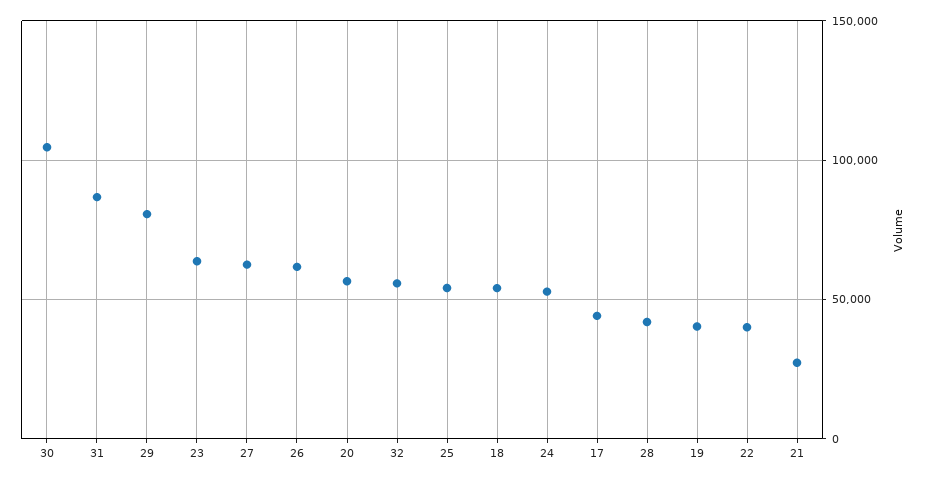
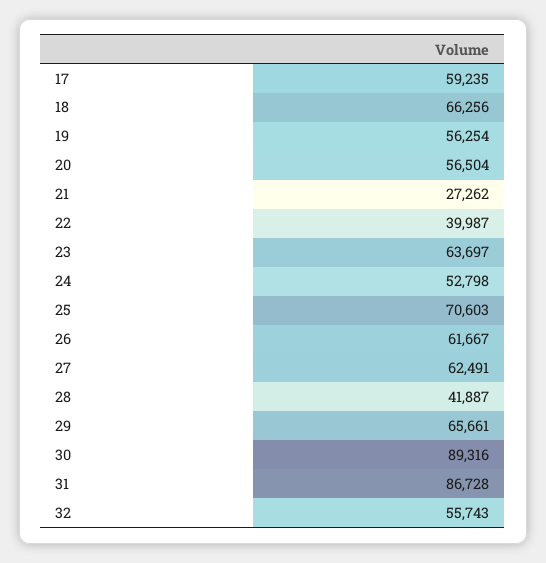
  {
-   "30": 105000,
+   "30": 89316,
    "31": 86728,
-   "29": 80000,
+   "29": 65661,
    "23": 63697,
    "27": 62491,
    "26": 61667,
    "20": 56504,
    "32": 55743,
-   "25": 55000,
+   "25": 70603,
-   "18": 55000,
+   "18": 66256,
    "24": 52798,
-   "17": 45000,
+   "17": 59235,
    "28": 41887,
-   "19": 40000,
+   "19": 56254,
    "22": 39987,
    "21": 27262
  }

